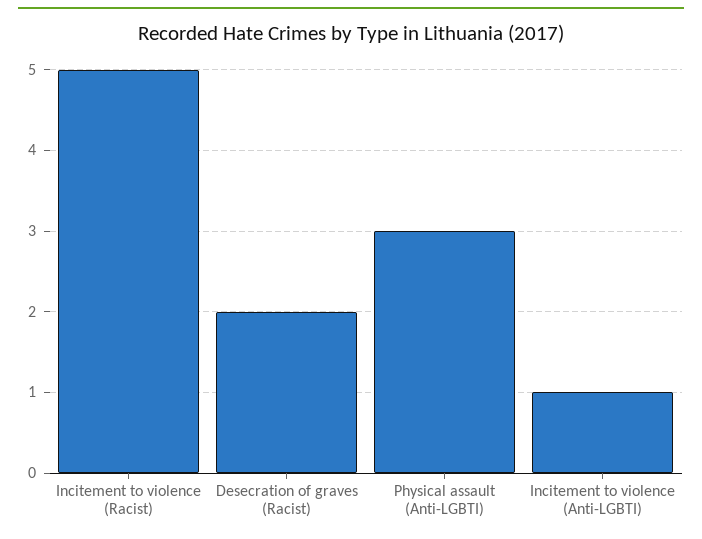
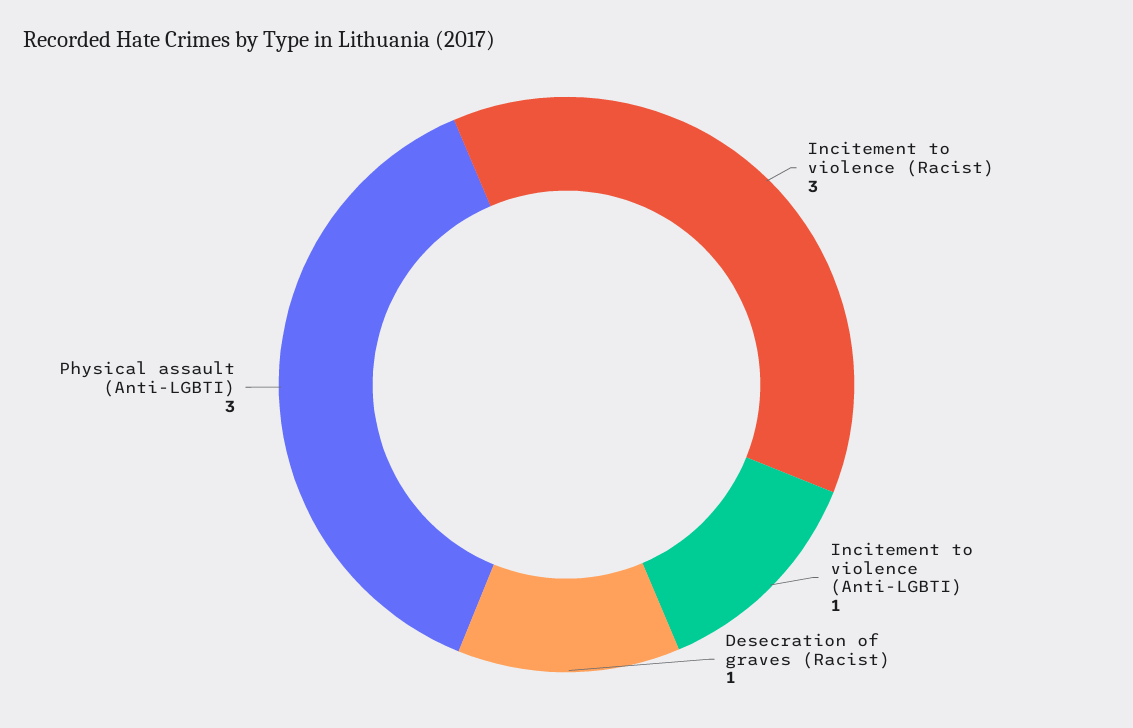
  {
-   "Incitement to violence (Racist)": 5,
+   "Incitement to violence (Racist)": 3,
-   "Desecration of graves (Racist)": 2,
+   "Desecration of graves (Racist)": 1,
    "Physical assault (Anti-LGBTI)": 3,
    "Incitement to violence (Anti-LGBTI)": 1
  }

